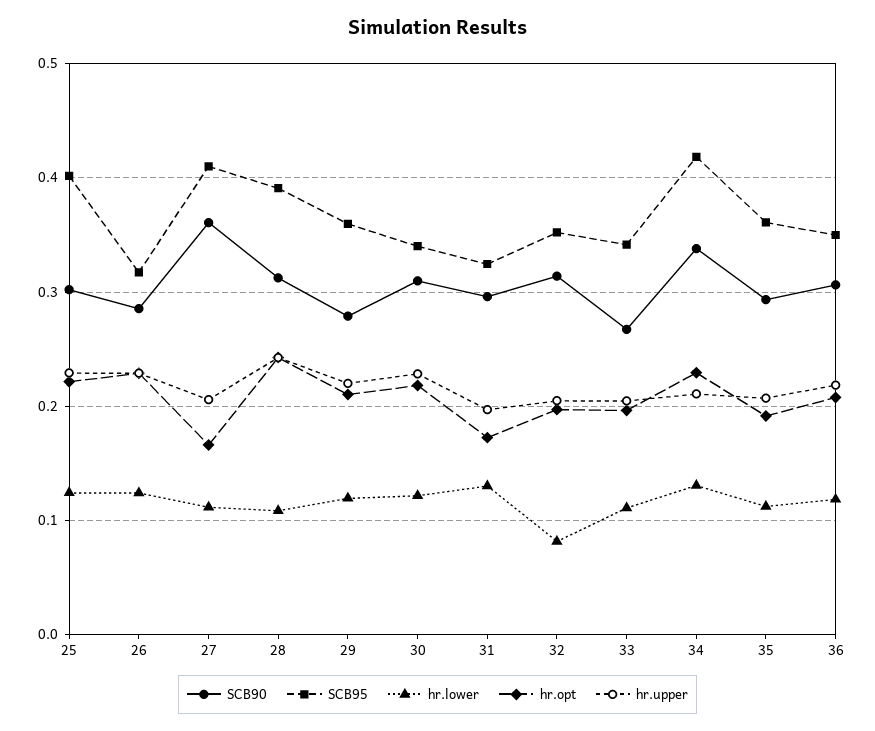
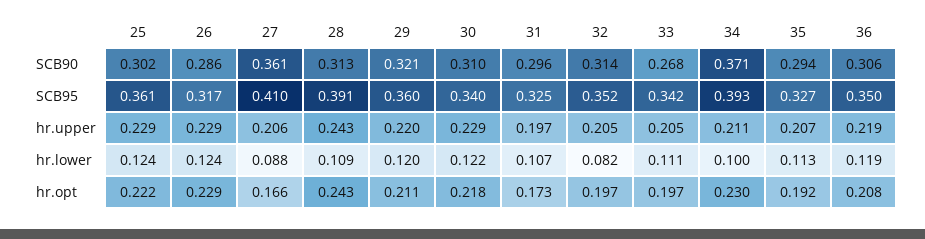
  {
    "SCB90": {
      "25": 0.302,
      "26": 0.286,
      "27": 0.361,
      "28": 0.313,
-     "29": 0.28,
+     "29": 0.321,
      "30": 0.31,
      "31": 0.296,
      "32": 0.314,
      "33": 0.268,
-     "34": 0.34,
+     "34": 0.371,
      "35": 0.294,
      "36": 0.306
    },
    "SCB95": {
-     "25": 0.4,
+     "25": 0.361,
      "26": 0.317,
      "27": 0.41,
      "28": 0.391,
      "29": 0.36,
      "30": 0.34,
      "31": 0.325,
      "32": 0.352,
      "33": 0.342,
-     "34": 0.42,
+     "34": 0.393,
-     "35": 0.36,
+     "35": 0.327,
      "36": 0.35
    },
    "hr.lower": {
      "25": 0.124,
      "26": 0.124,
-     "27": 0.11,
+     "27": 0.088,
      "28": 0.109,
      "29": 0.12,
      "30": 0.122,
-     "31": 0.13,
+     "31": 0.107,
      "32": 0.082,
      "33": 0.111,
-     "34": 0.13,
+     "34": 0.1,
      "35": 0.113,
      "36": 0.119
    },
    "hr.opt": {
      "25": 0.222,
      "26": 0.229,
      "27": 0.166,
      "28": 0.243,
      "29": 0.211,
      "30": 0.218,
      "31": 0.173,
      "32": 0.197,
      "33": 0.197,
      "34": 0.23,
      "35": 0.192,
      "36": 0.208
    },
    "hr.upper": {
      "25": 0.229,
      "26": 0.229,
      "27": 0.206,
      "28": 0.243,
      "29": 0.22,
      "30": 0.229,
      "31": 0.197,
      "32": 0.205,
      "33": 0.205,
      "34": 0.211,
      "35": 0.207,
      "36": 0.219
    }
  }

